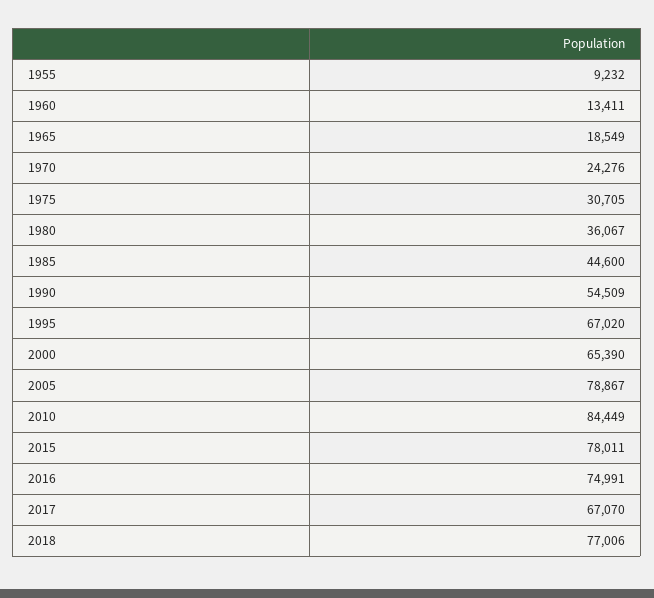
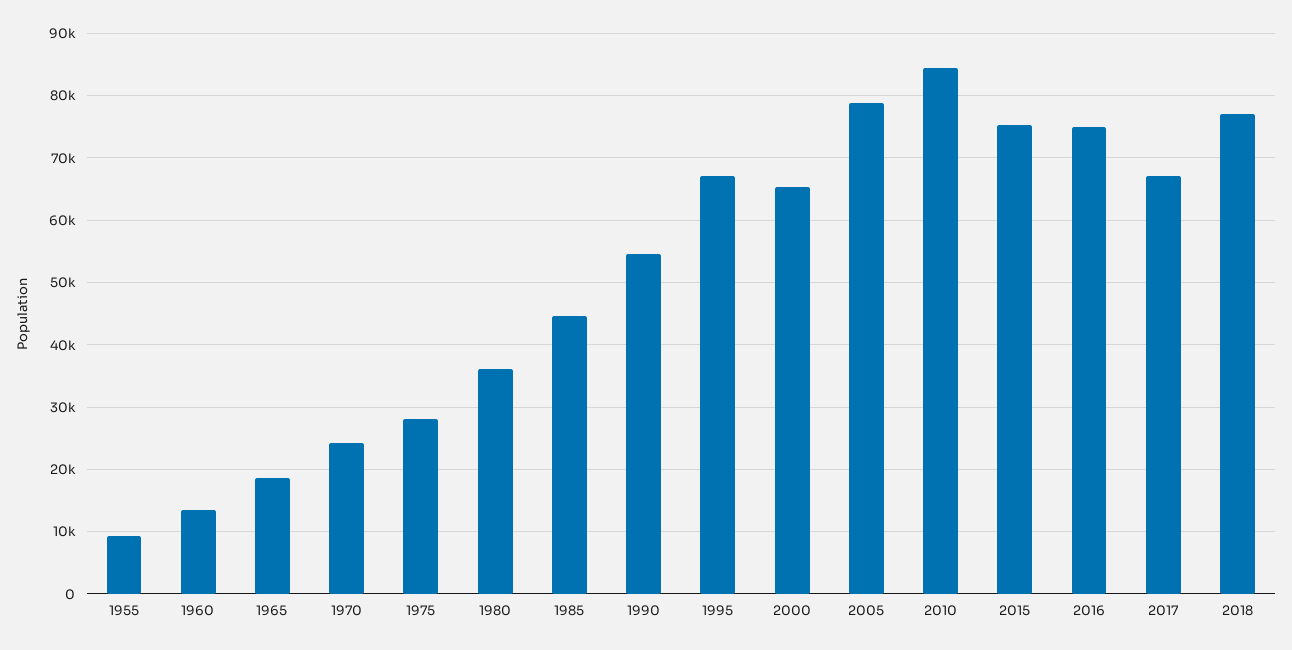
  {
    "1955": 9232,
    "1960": 13411,
    "1965": 18549,
    "1970": 24276,
-   "1975": 30705,
+   "1975": 28000,
    "1980": 36067,
    "1985": 44600,
    "1990": 54509,
    "1995": 67020,
    "2000": 65390,
    "2005": 78867,
    "2010": 84449,
-   "2015": 78011,
+   "2015": 75000,
    "2016": 74991,
    "2017": 67070,
    "2018": 77006
  }

